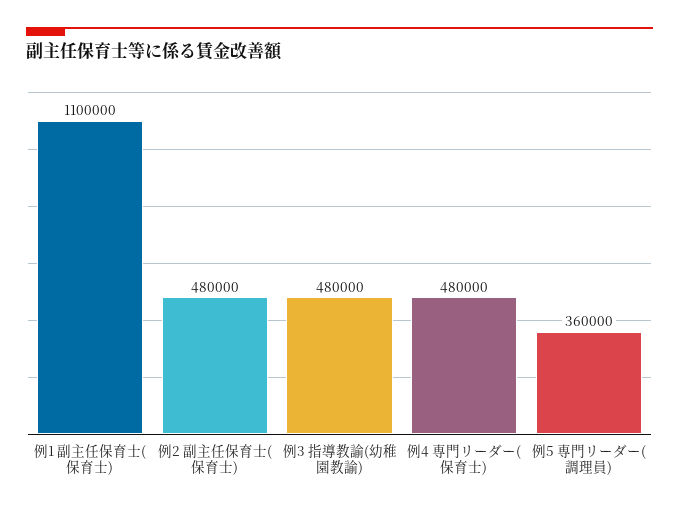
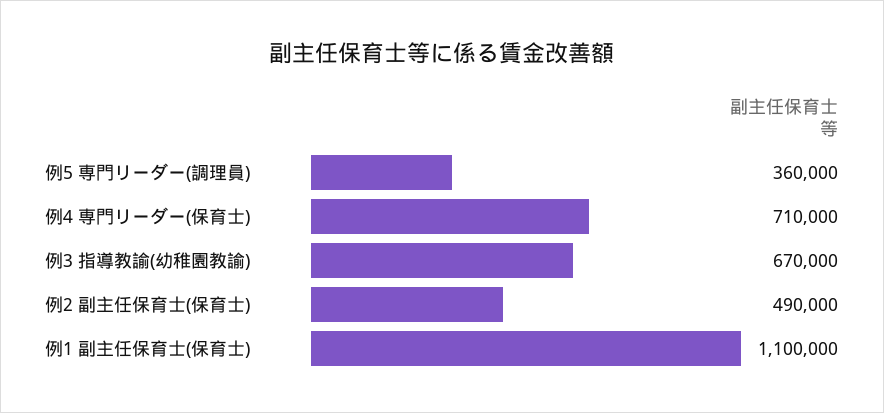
  {
    "例1 副主任保育士(保育士)": 1100000,
-   "例2 副主任保育士(保育士)": 480000,
+   "例2 副主任保育士(保育士)": 490000,
-   "例3 指導教諭(幼稚園教諭)": 480000,
+   "例3 指導教諭(幼稚園教諭)": 670000,
-   "例4 専門リーダー(保育士)": 480000,
+   "例4 専門リーダー(保育士)": 710000,
    "例5 専門リーダー(調理員)": 360000
  }

